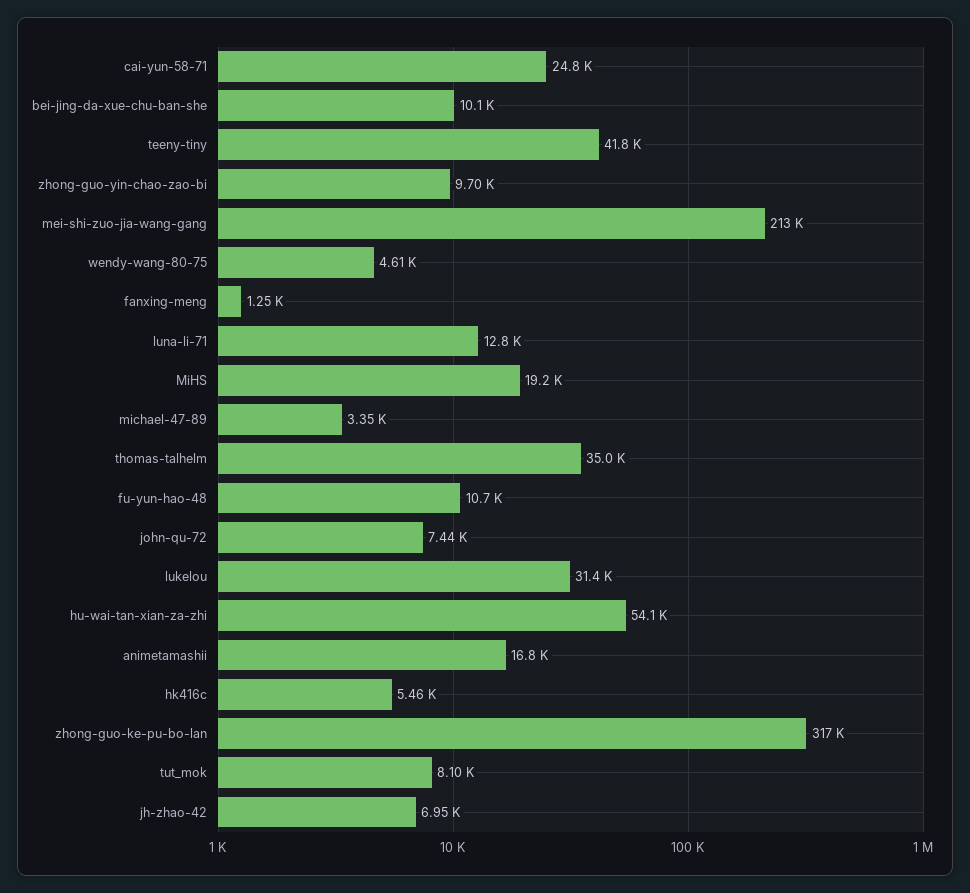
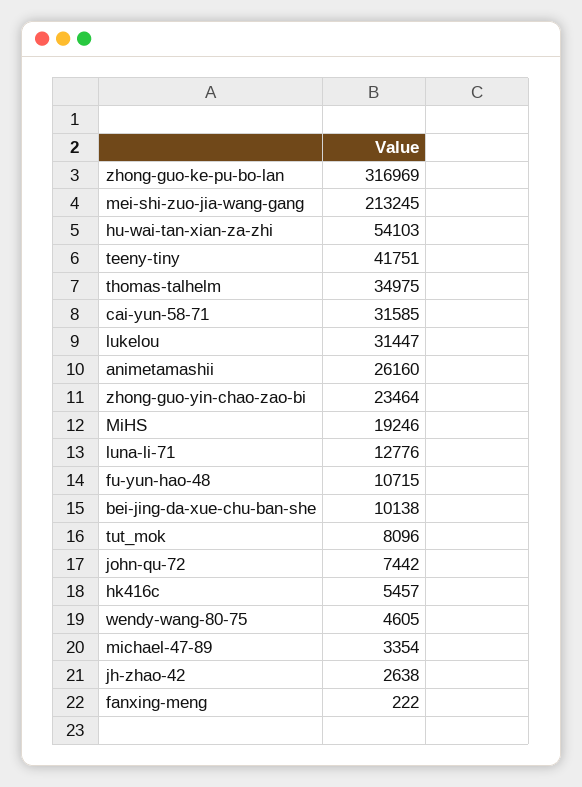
  {
-   "cai-yun-58-71": 24800,
+   "cai-yun-58-71": 31585,
    "bei-jing-da-xue-chu-ban-she": 10138,
    "teeny-tiny": 41751,
-   "zhong-guo-yin-chao-zao-bi": 9700,
+   "zhong-guo-yin-chao-zao-bi": 23464,
    "mei-shi-zuo-jia-wang-gang": 213245,
    "wendy-wang-80-75": 4605,
-   "fanxing-meng": 1250,
+   "fanxing-meng": 222,
    "luna-li-71": 12776,
    "MiHS": 19246,
    "michael-47-89": 3354,
    "thomas-talhelm": 34975,
    "fu-yun-hao-48": 10715,
    "john-qu-72": 7442,
    "lukelou": 31447,
    "hu-wai-tan-xian-za-zhi": 54103,
-   "animetamashii": 16800,
+   "animetamashii": 26160,
    "hk416c": 5457,
    "zhong-guo-ke-pu-bo-lan": 316969,
    "tut_mok": 8096,
-   "jh-zhao-42": 6950
+   "jh-zhao-42": 2638
  }

